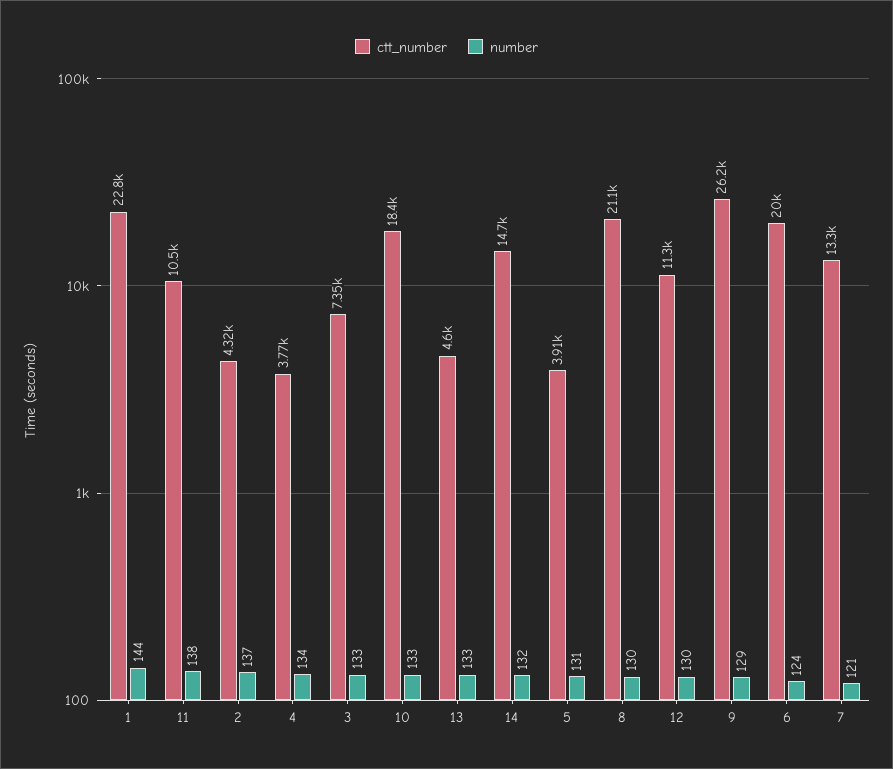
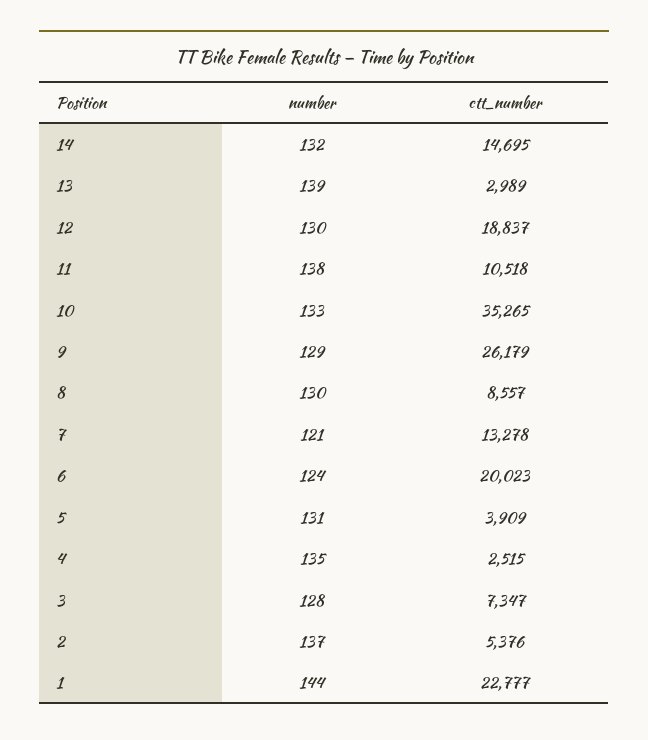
  {
    "ctt_number": {
      "1": 22777,
      "11": 10518,
-     "2": 4320,
+     "2": 5376,
-     "4": 3770,
+     "4": 2515,
      "3": 7347,
-     "10": 18400,
+     "10": 35265,
-     "13": 4600,
+     "13": 2989,
      "14": 14695,
      "5": 3909,
-     "8": 21100,
+     "8": 8557,
-     "12": 11300,
+     "12": 18837,
      "9": 26179,
      "6": 20023,
      "7": 13278
    },
    "number": {
      "1": 144,
      "11": 138,
      "2": 137,
-     "4": 134,
+     "4": 135,
-     "3": 133,
+     "3": 128,
      "10": 133,
-     "13": 133,
+     "13": 139,
      "14": 132,
      "5": 131,
      "8": 130,
      "12": 130,
      "9": 129,
      "6": 124,
      "7": 121
    }
  }

